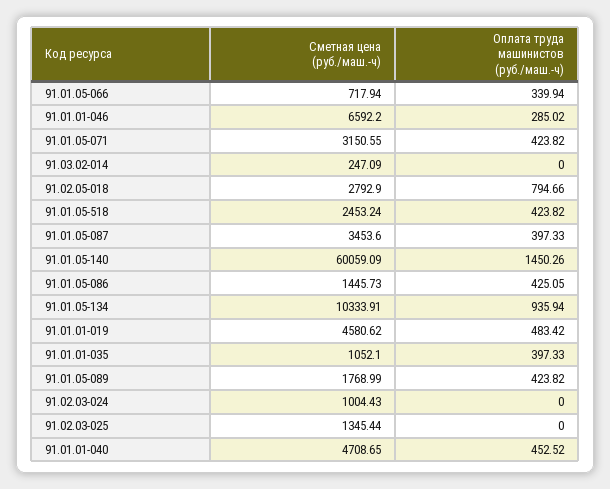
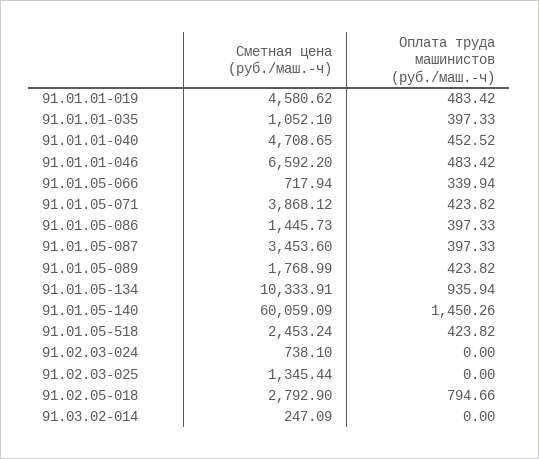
  {
    "Сметная цена (руб./маш.-ч)": {
      "91.01.05-066": 717.94,
      "91.01.01-046": 6592.2,
-     "91.01.05-071": 3150.55,
+     "91.01.05-071": 3868.12,
      "91.03.02-014": 247.09,
      "91.02.05-018": 2792.9,
      "91.01.05-518": 2453.24,
      "91.01.05-087": 3453.6,
      "91.01.05-140": 60059.09,
      "91.01.05-086": 1445.73,
      "91.01.05-134": 10333.91,
      "91.01.01-019": 4580.62,
      "91.01.01-035": 1052.1,
      "91.01.05-089": 1768.99,
-     "91.02.03-024": 1004.43,
+     "91.02.03-024": 738.1,
      "91.02.03-025": 1345.44,
      "91.01.01-040": 4708.65
    },
    "Оплата труда машинистов (руб./маш.-ч)": {
      "91.01.05-066": 339.94,
-     "91.01.01-046": 285.02,
+     "91.01.01-046": 483.42,
      "91.01.05-071": 423.82,
      "91.03.02-014": 0,
      "91.02.05-018": 794.66,
      "91.01.05-518": 423.82,
      "91.01.05-087": 397.33,
      "91.01.05-140": 1450.26,
-     "91.01.05-086": 425.05,
+     "91.01.05-086": 397.33,
      "91.01.05-134": 935.94,
      "91.01.01-019": 483.42,
      "91.01.01-035": 397.33,
      "91.01.05-089": 423.82,
      "91.02.03-024": 0,
      "91.02.03-025": 0,
      "91.01.01-040": 452.52
    }
  }

